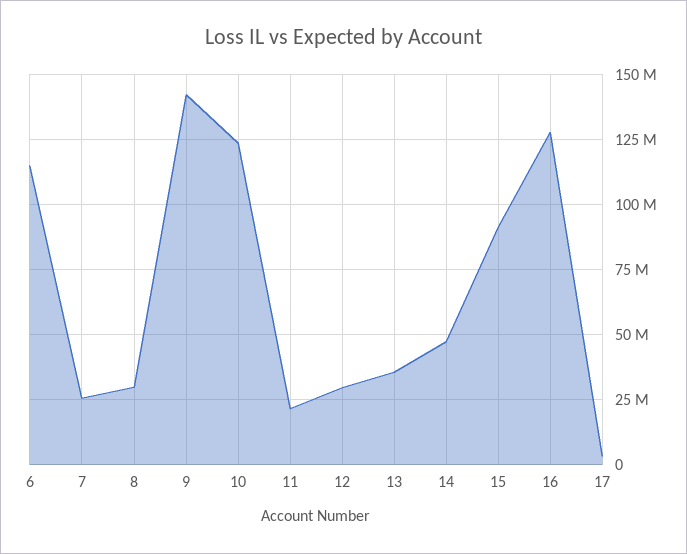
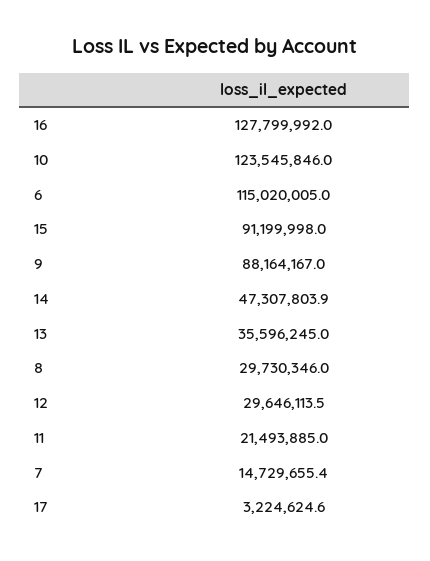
  {
    "6": 115020005,
-   "7": 25000000,
+   "7": 14729655.4,
    "8": 29730346,
-   "9": 142500000,
+   "9": 88164167,
    "10": 123545846,
    "11": 21493885,
    "12": 29646113.5,
    "13": 35596245,
    "14": 47307803.9,
    "15": 91199998,
    "16": 127799992,
    "17": 3224624.6
  }

